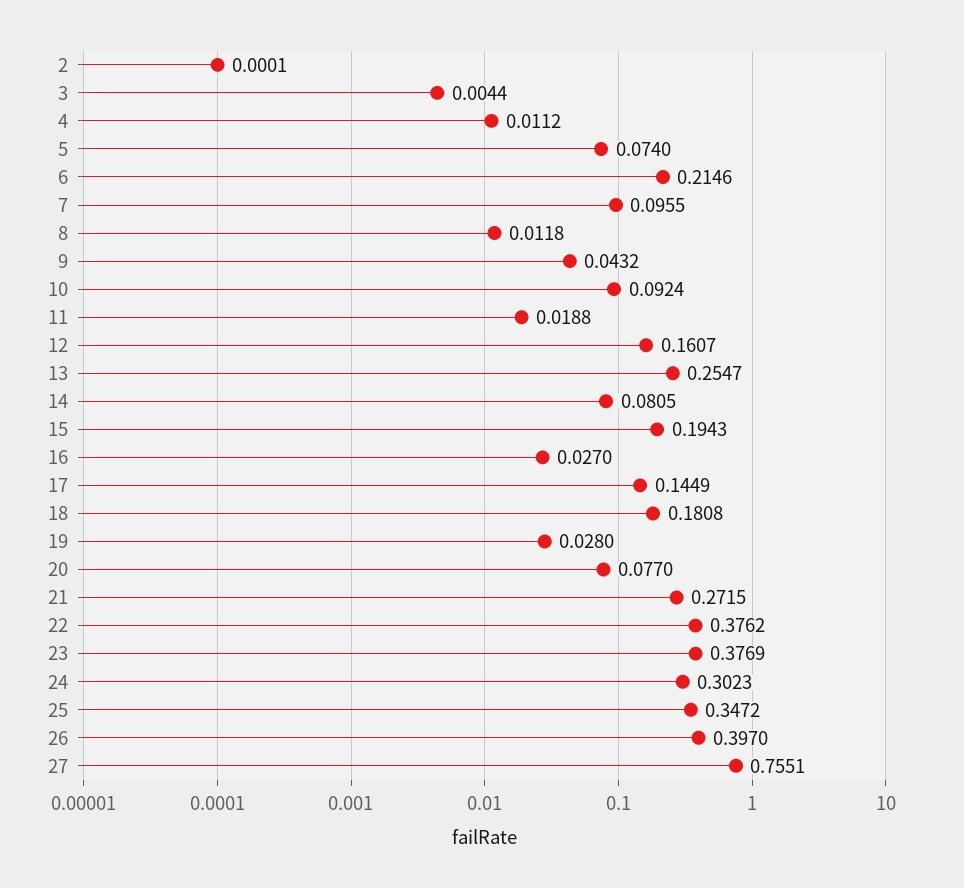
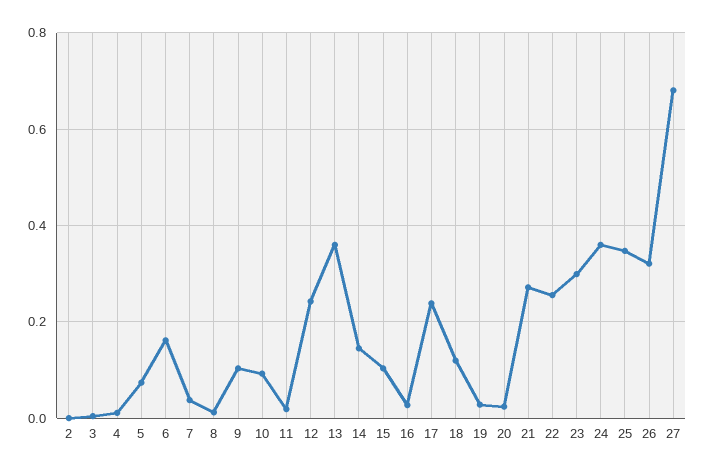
  {
    "2": 0.0001,
    "3": 0.0044,
    "4": 0.0112,
    "5": 0.074,
-   "6": 0.2146,
+   "6": 0.16,
-   "7": 0.0955,
+   "7": 0.04,
    "8": 0.0118,
-   "9": 0.0432,
+   "9": 0.1,
    "10": 0.0924,
    "11": 0.0188,
-   "12": 0.1607,
+   "12": 0.24,
-   "13": 0.2547,
+   "13": 0.36,
-   "14": 0.0805,
+   "14": 0.14,
-   "15": 0.1943,
+   "15": 0.1,
    "16": 0.027,
-   "17": 0.1449,
+   "17": 0.24,
-   "18": 0.1808,
+   "18": 0.12,
    "19": 0.028,
-   "20": 0.077,
+   "20": 0.02,
    "21": 0.2715,
-   "22": 0.3762,
+   "22": 0.26,
-   "23": 0.3769,
+   "23": 0.3,
-   "24": 0.3023,
+   "24": 0.36,
    "25": 0.3472,
-   "26": 0.397,
+   "26": 0.32,
-   "27": 0.7551
+   "27": 0.68
  }

